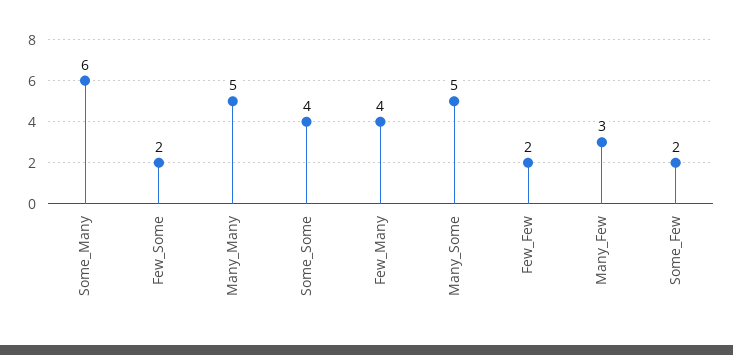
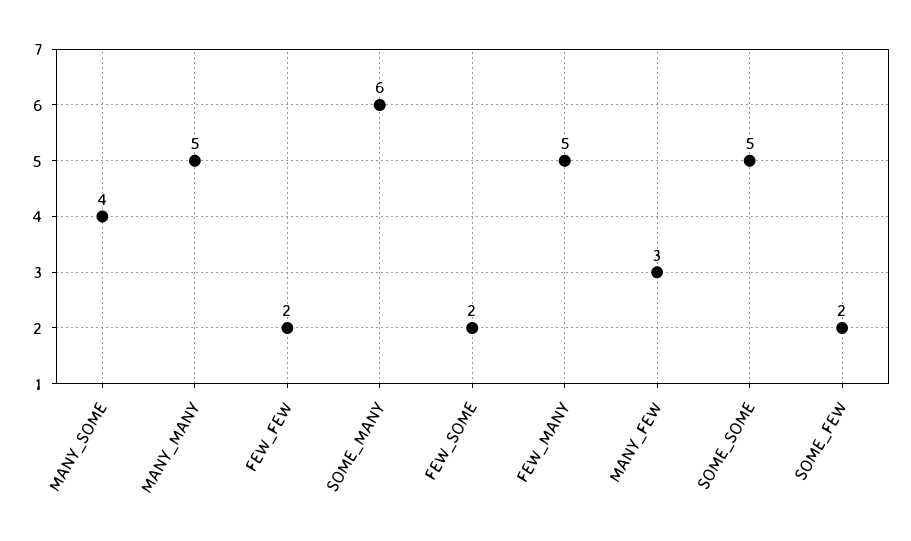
  {
    "Some_Many": 6,
    "Few_Some": 2,
    "Many_Many": 5,
-   "Some_Some": 4,
+   "Some_Some": 5,
-   "Few_Many": 4,
+   "Few_Many": 5,
-   "Many_Some": 5,
+   "Many_Some": 4,
    "Few_Few": 2,
    "Many_Few": 3,
    "Some_Few": 2
  }

